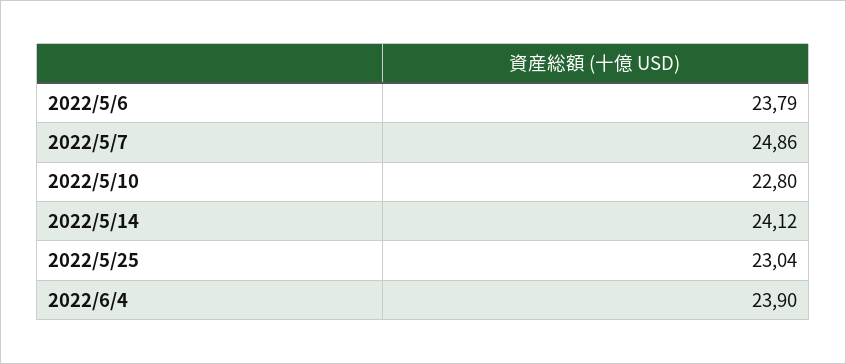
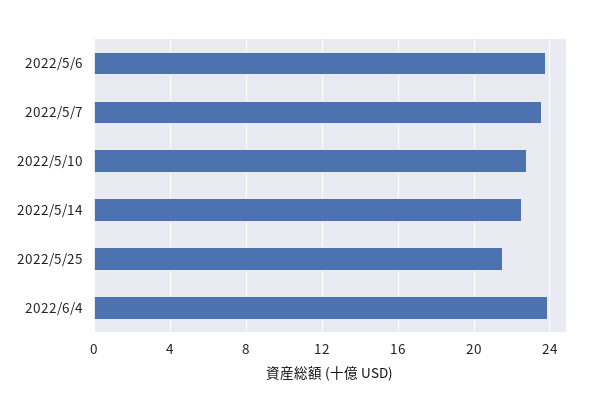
  {
    "2022/5/6": 23.79,
-   "2022/5/7": 24.86,
+   "2022/5/7": 23.5,
    "2022/5/10": 22.8,
-   "2022/5/14": 24.12,
+   "2022/5/14": 22.5,
-   "2022/5/25": 23.04,
+   "2022/5/25": 21.5,
    "2022/6/4": 23.9
  }

